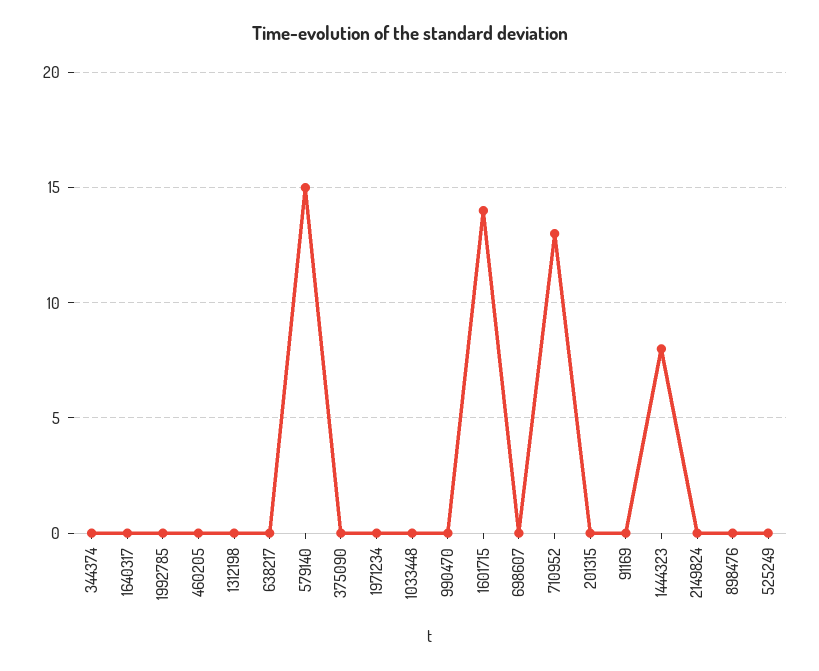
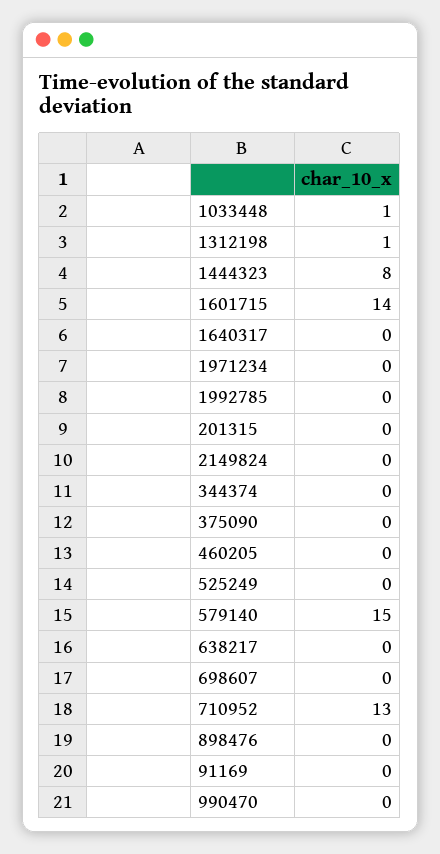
  {
    "344374": 0,
    "1640317": 0,
    "1992785": 0,
    "460205": 0,
-   "1312198": 0,
+   "1312198": 1,
    "638217": 0,
    "579140": 15,
    "375090": 0,
    "1971234": 0,
-   "1033448": 0,
+   "1033448": 1,
    "990470": 0,
    "1601715": 14,
    "698607": 0,
    "710952": 13,
    "201315": 0,
    "91169": 0,
    "1444323": 8,
    "2149824": 0,
    "898476": 0,
    "525249": 0
  }

